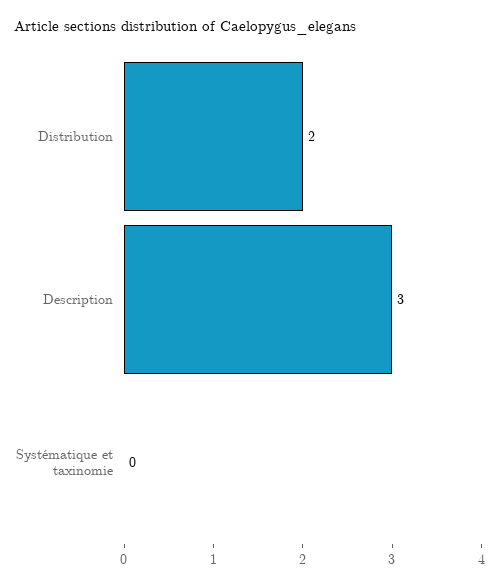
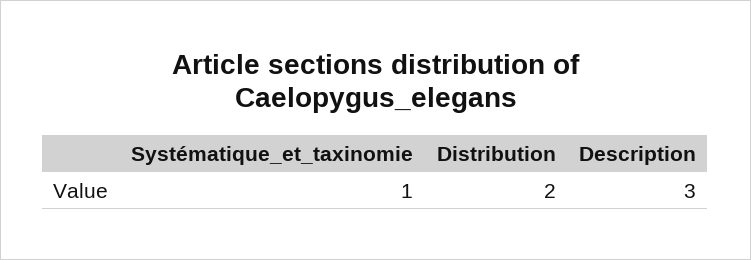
  {
    "Distribution": 2,
    "Description": 3,
-   "Systématique et taxinomie": 0
+   "Systématique et taxinomie": 1
  }

